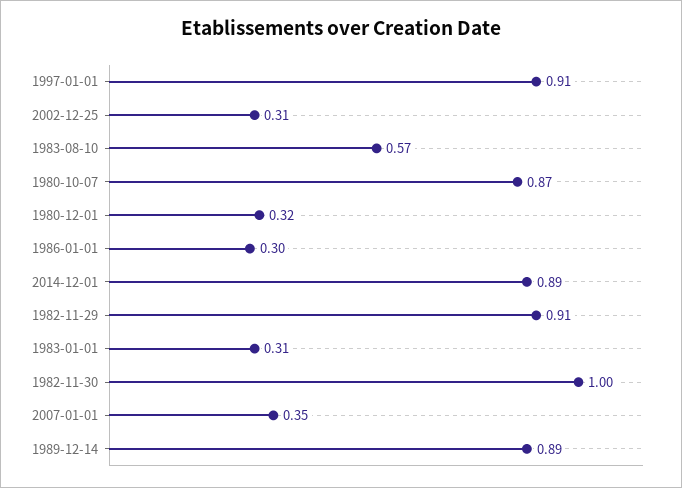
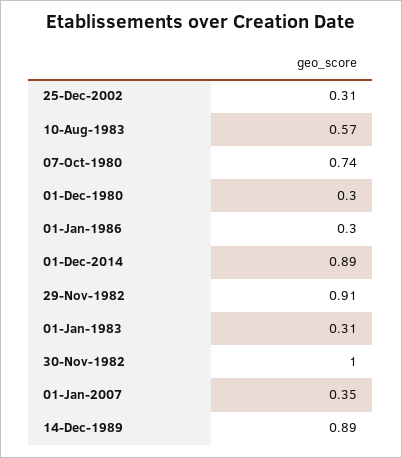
  {
-   "1997-01-01": 0.91,
    "2002-12-25": 0.31,
    "1983-08-10": 0.57,
-   "1980-10-07": 0.87,
+   "1980-10-07": 0.74,
-   "1980-12-01": 0.32,
+   "1980-12-01": 0.3,
    "1986-01-01": 0.3,
    "2014-12-01": 0.89,
    "1982-11-29": 0.91,
    "1983-01-01": 0.31,
    "1982-11-30": 1,
    "2007-01-01": 0.35,
    "1989-12-14": 0.89
  }

